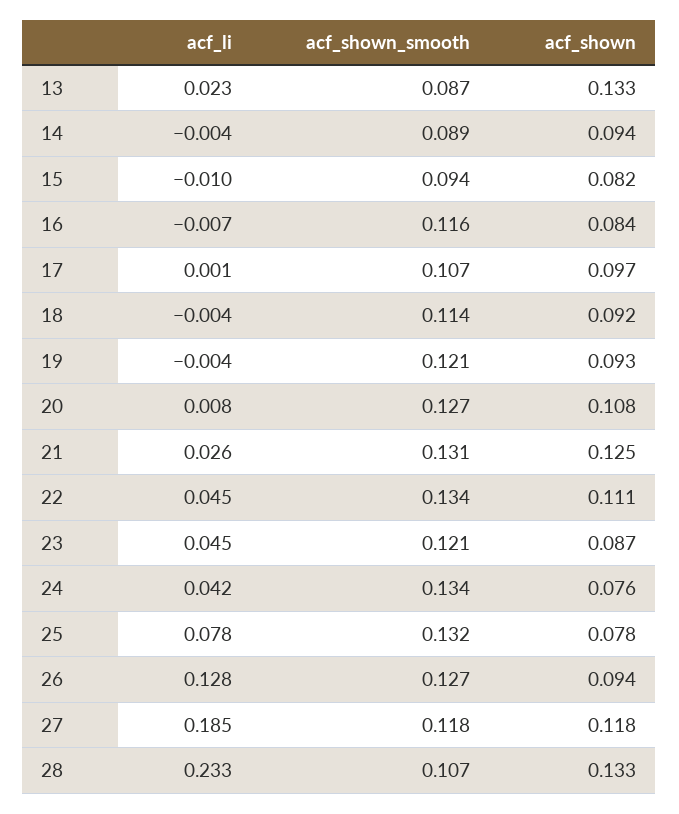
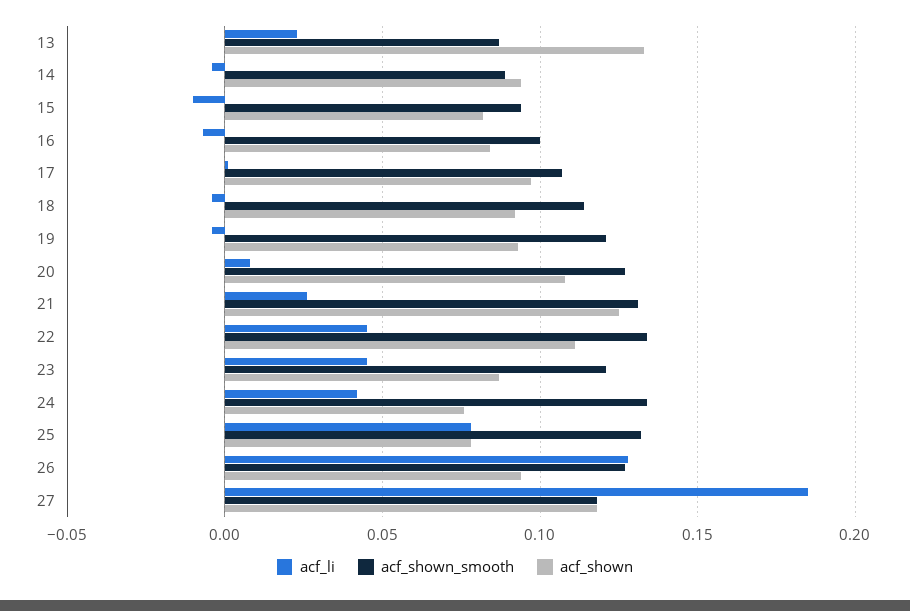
  {
    "acf_li": {
      "13": 0.023,
      "14": -0.004,
      "15": -0.01,
      "16": -0.007,
      "17": 0.001,
      "18": -0.004,
      "19": -0.004,
      "20": 0.008,
      "21": 0.026,
      "22": 0.045,
      "23": 0.045,
      "24": 0.042,
      "25": 0.078,
      "26": 0.128,
-     "27": 0.185,
+     "27": 0.185
-     "28": 0.233
    },
    "acf_shown_smooth": {
      "13": 0.087,
      "14": 0.089,
      "15": 0.094,
-     "16": 0.116,
+     "16": 0.1,
      "17": 0.107,
      "18": 0.114,
      "19": 0.121,
      "20": 0.127,
      "21": 0.131,
      "22": 0.134,
      "23": 0.121,
      "24": 0.134,
      "25": 0.132,
      "26": 0.127,
-     "27": 0.118,
+     "27": 0.118
-     "28": 0.107
    },
    "acf_shown": {
      "13": 0.133,
      "14": 0.094,
      "15": 0.082,
      "16": 0.084,
      "17": 0.097,
      "18": 0.092,
      "19": 0.093,
      "20": 0.108,
      "21": 0.125,
      "22": 0.111,
      "23": 0.087,
      "24": 0.076,
      "25": 0.078,
      "26": 0.094,
-     "27": 0.118,
+     "27": 0.118
-     "28": 0.133
    }
  }

